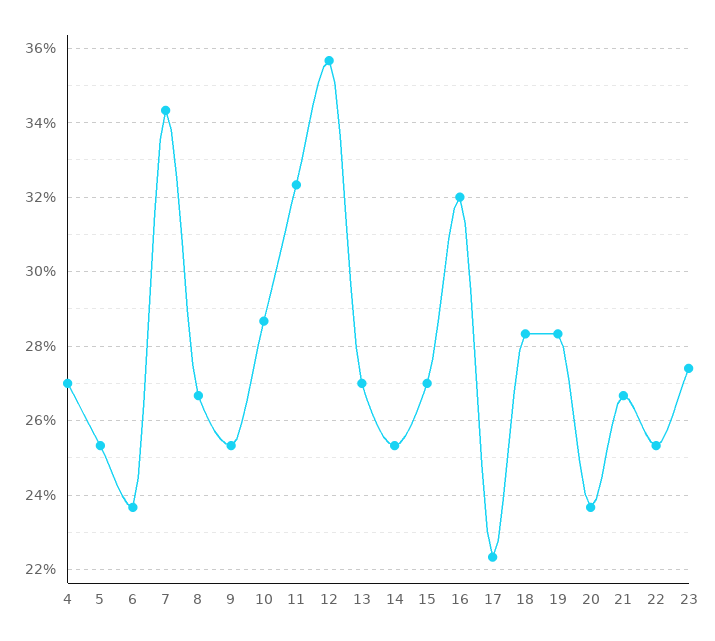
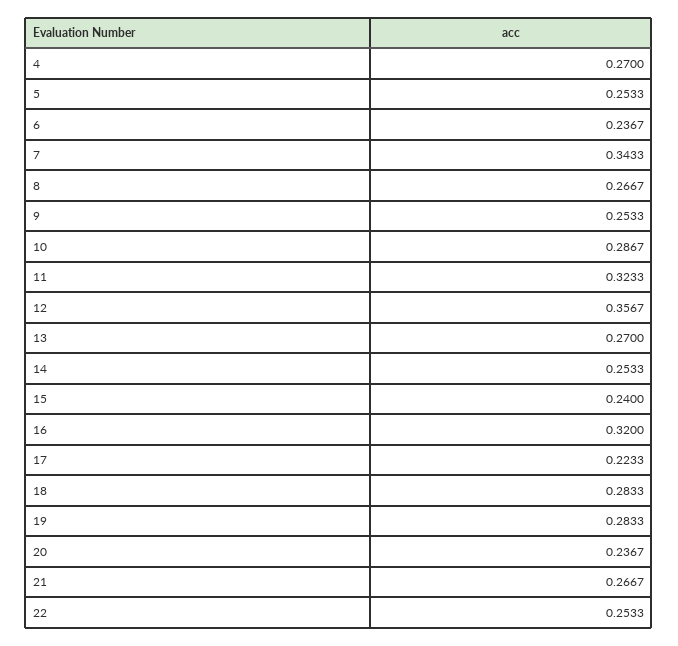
  {
    "4": 0.27,
    "5": 0.2533,
    "6": 0.2367,
    "7": 0.3433,
    "8": 0.2667,
    "9": 0.2533,
    "10": 0.2867,
    "11": 0.3233,
    "12": 0.3567,
    "13": 0.27,
    "14": 0.2533,
-   "15": 0.27,
+   "15": 0.24,
    "16": 0.32,
    "17": 0.2233,
    "18": 0.2833,
    "19": 0.2833,
    "20": 0.2367,
    "21": 0.2667,
-   "22": 0.2533,
+   "22": 0.2533
-   "23": 0.274
  }

